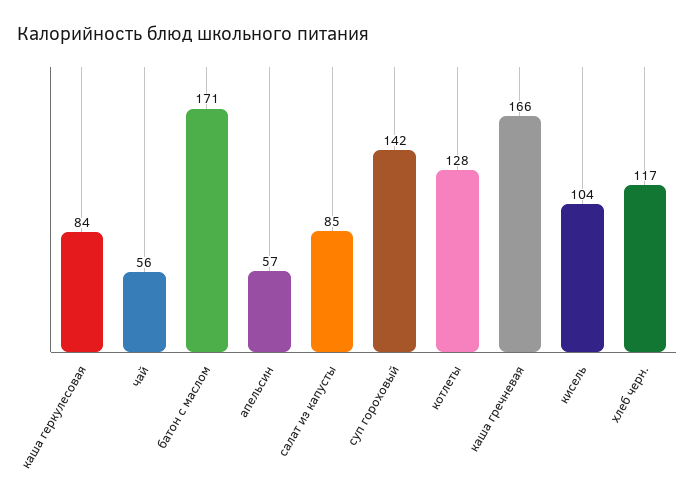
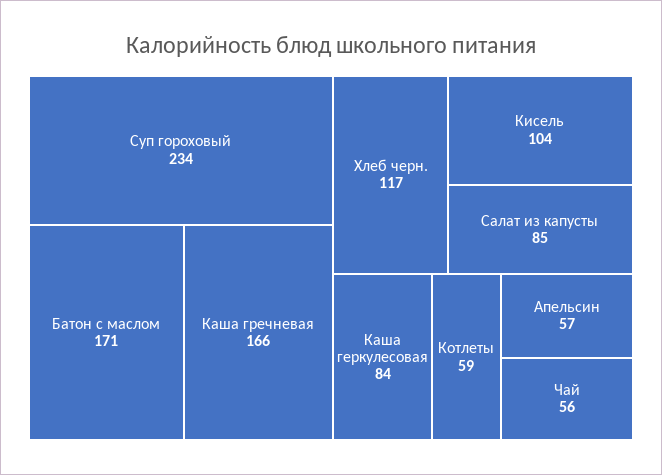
  {
    "каша геркулесовая": 84,
    "чай": 56,
    "батон с маслом": 171,
    "апельсин": 57,
    "салат из капусты": 85,
-   "суп гороховый": 142,
+   "суп гороховый": 234,
-   "котлеты": 128,
+   "котлеты": 59,
    "каша гречневая": 166,
    "кисель": 104,
    "хлеб черн.": 117
  }

